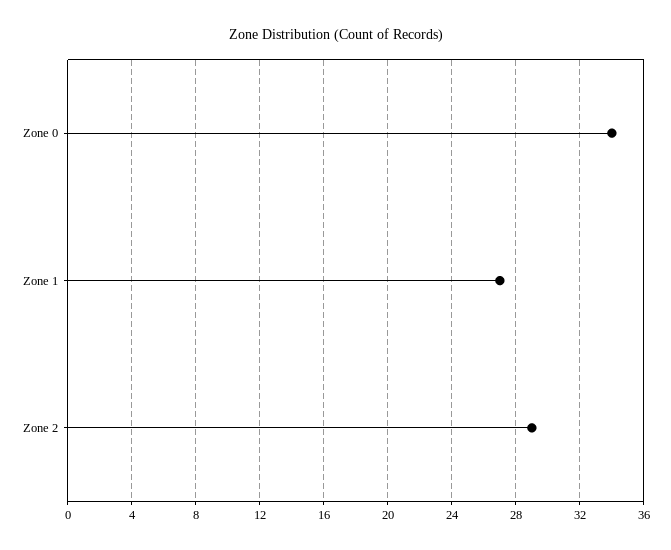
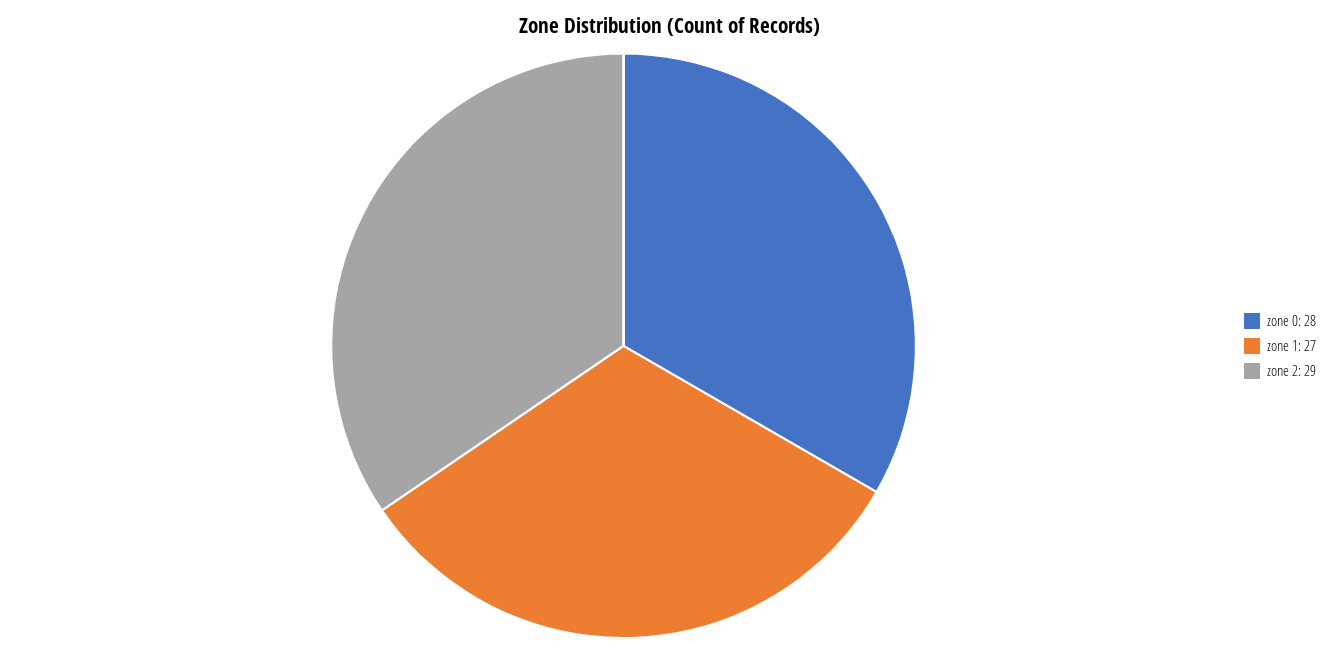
  {
-   "Zone 0": 34,
+   "Zone 0": 28,
    "Zone 1": 27,
    "Zone 2": 29
  }

